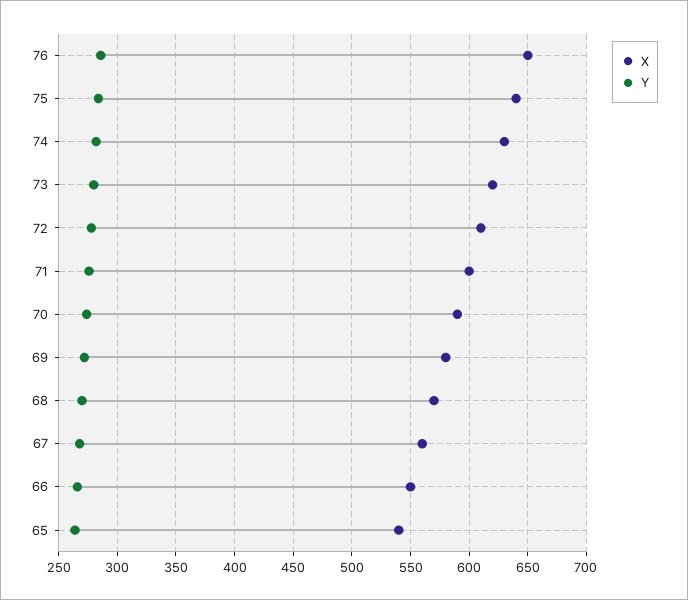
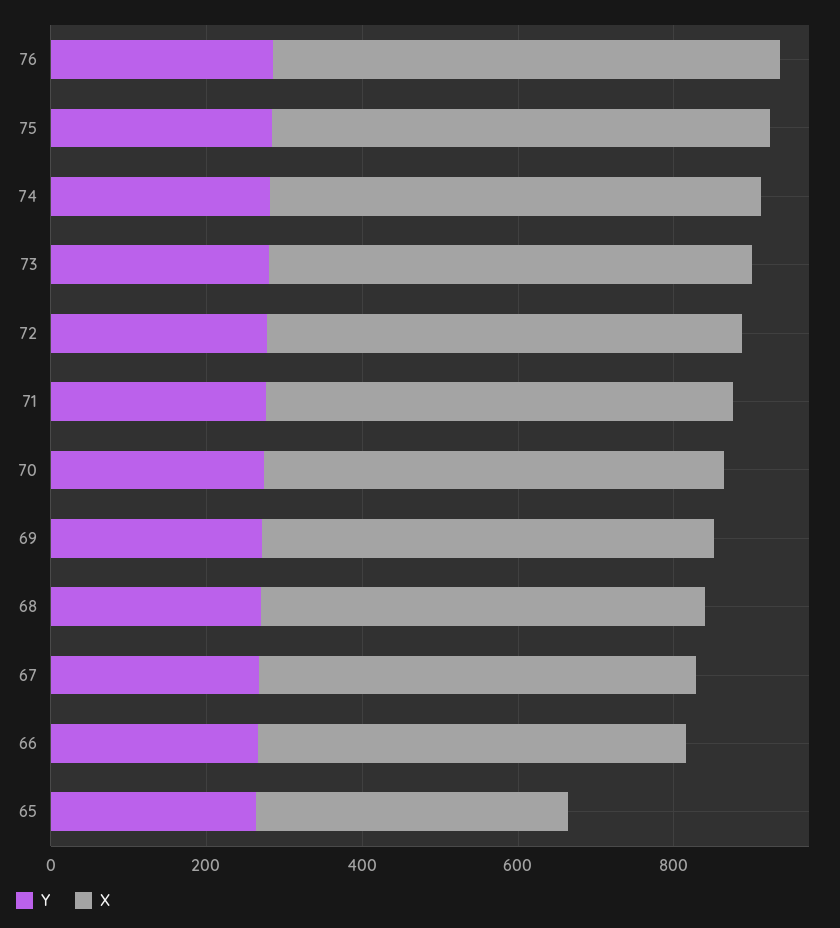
  {
    "X": {
      "76": 650,
      "75": 640,
      "74": 630,
      "73": 620,
      "72": 610,
      "71": 600,
      "70": 590,
      "69": 580,
      "68": 570,
      "67": 560,
      "66": 550,
-     "65": 540
+     "65": 400
    },
    "Y": {
      "76": 290,
      "75": 280,
      "74": 280,
      "73": 280,
      "72": 280,
      "71": 280,
      "70": 270,
      "69": 270,
      "68": 270,
      "67": 270,
      "66": 270,
      "65": 260
    }
  }

